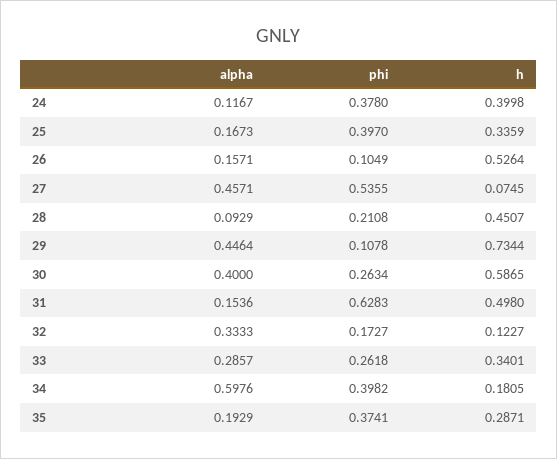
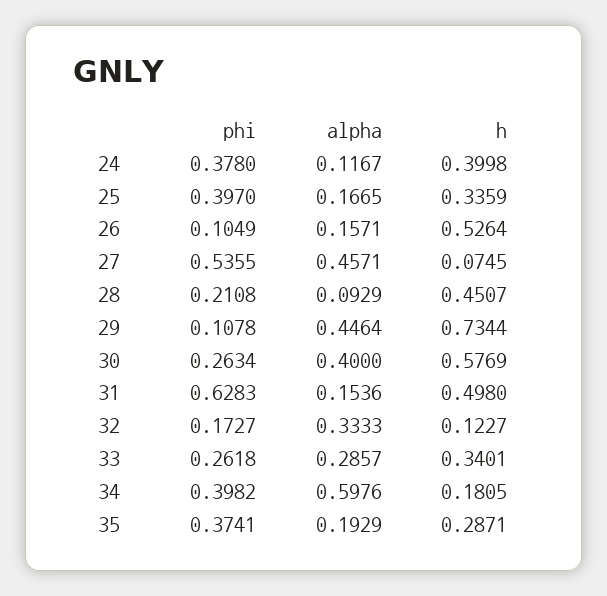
  {
    "alpha": {
      "24": 0.1167,
-     "25": 0.1673,
+     "25": 0.1665,
      "26": 0.1571,
      "27": 0.4571,
      "28": 0.0929,
      "29": 0.4464,
      "30": 0.4,
      "31": 0.1536,
      "32": 0.3333,
      "33": 0.2857,
      "34": 0.5976,
      "35": 0.1929
    },
    "phi": {
      "24": 0.378,
      "25": 0.397,
      "26": 0.1049,
      "27": 0.5355,
      "28": 0.2108,
      "29": 0.1078,
      "30": 0.2634,
      "31": 0.6283,
      "32": 0.1727,
      "33": 0.2618,
      "34": 0.3982,
      "35": 0.3741
    },
    "h": {
      "24": 0.3998,
      "25": 0.3359,
      "26": 0.5264,
      "27": 0.0745,
      "28": 0.4507,
      "29": 0.7344,
-     "30": 0.5865,
+     "30": 0.5769,
      "31": 0.498,
      "32": 0.1227,
      "33": 0.3401,
      "34": 0.1805,
      "35": 0.2871
    }
  }

